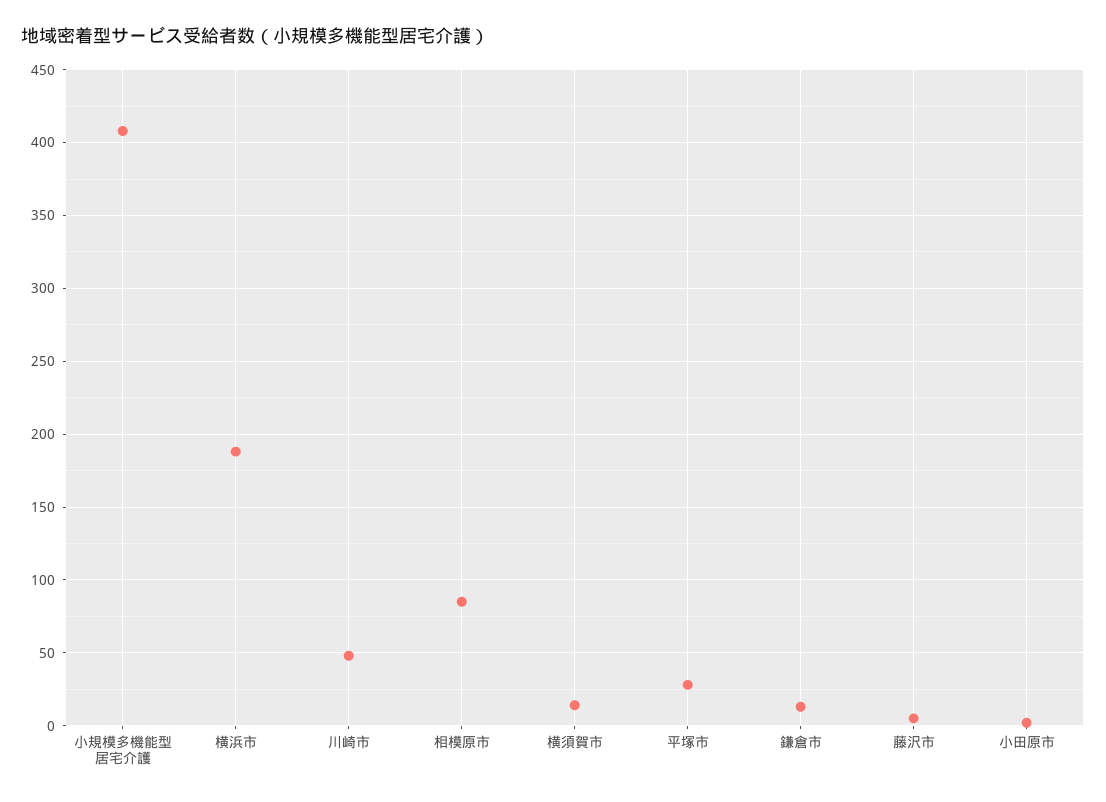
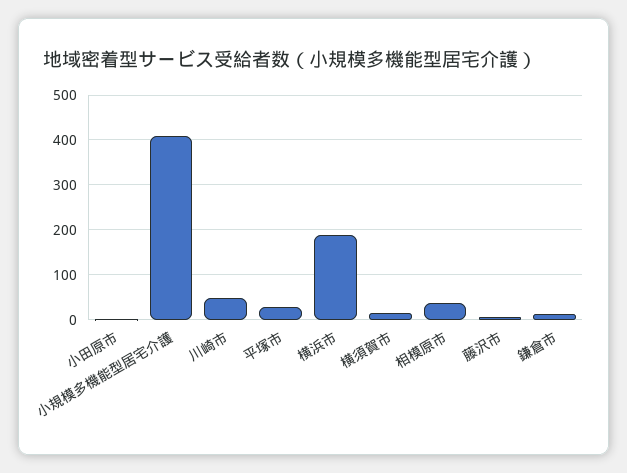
  {
    "小規模多機能型居宅介護": 410,
    "横浜市": 190,
    "川崎市": 50,
-   "相模原市": 85,
+   "相模原市": 40,
    "横須賀市": 15,
    "平塚市": 30,
    "鎌倉市": 15,
    "藤沢市": 5,
    "小田原市": 0
  }

